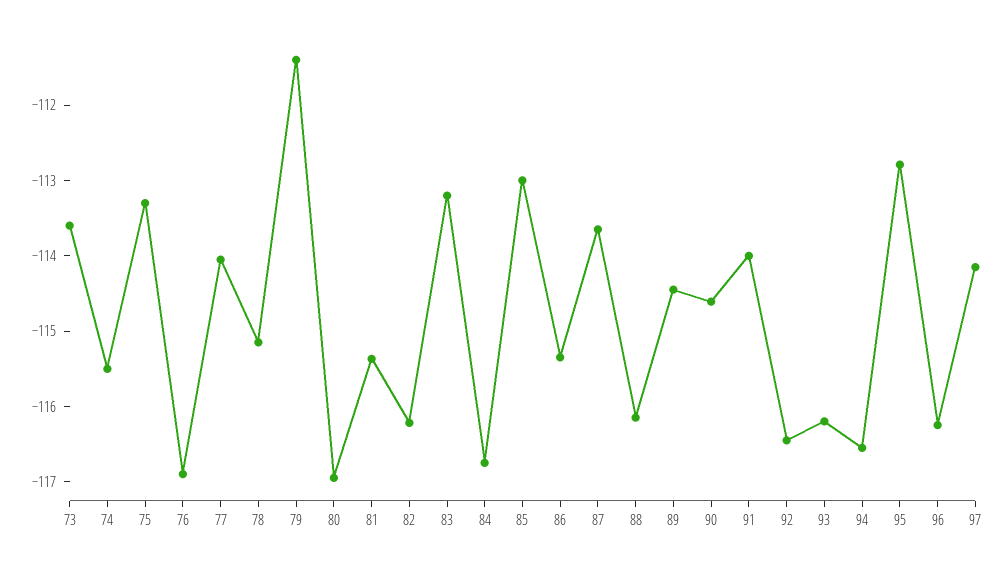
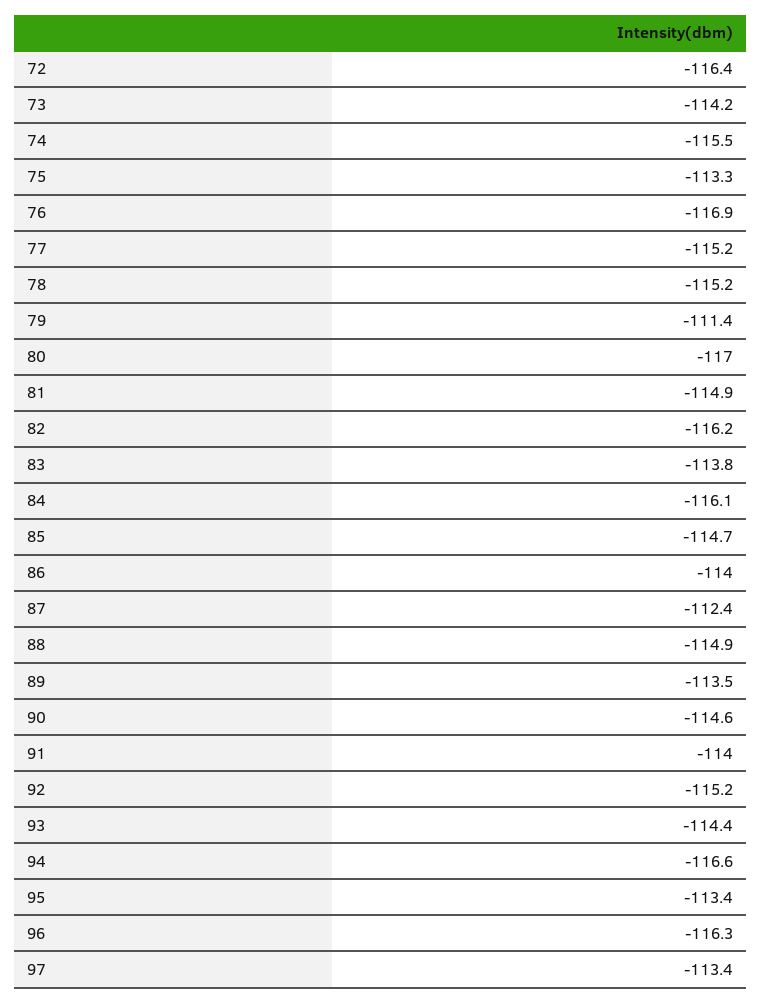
  {
-   "73": -113.6,
+   "73": -114.2,
    "74": -115.5,
    "75": -113.3,
    "76": -116.9,
-   "77": -114,
+   "77": -115.2,
    "78": -115.2,
    "79": -111.4,
    "80": -117,
-   "81": -115.4,
+   "81": -114.9,
    "82": -116.2,
-   "83": -113.2,
+   "83": -113.8,
-   "84": -116.8,
+   "84": -116.1,
-   "85": -113,
+   "85": -114.7,
-   "86": -115.4,
+   "86": -114,
-   "87": -113.6,
+   "87": -112.4,
-   "88": -116.2,
+   "88": -114.9,
-   "89": -114.4,
+   "89": -113.5,
    "90": -114.6,
    "91": -114,
-   "92": -116.4,
+   "92": -115.2,
-   "93": -116.2,
+   "93": -114.4,
    "94": -116.6,
-   "95": -112.8,
+   "95": -113.4,
    "96": -116.3,
-   "97": -114.2
+   "97": -113.4,
+   "72": -116.4
  }

